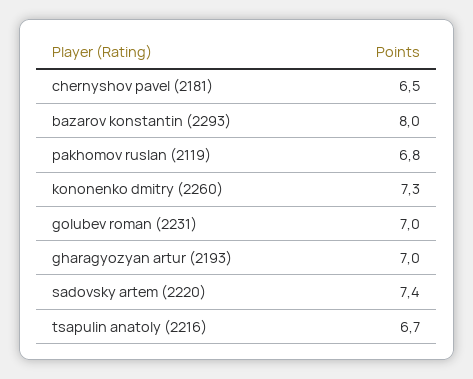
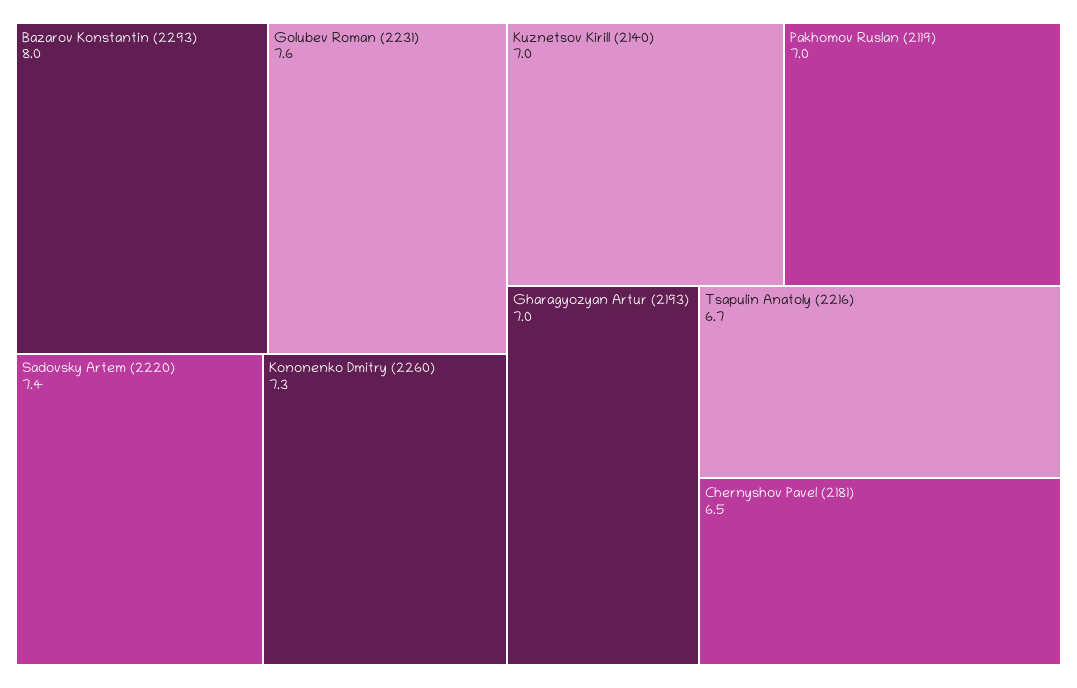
  {
    "chernyshov pavel (2181)": 6.5,
    "bazarov konstantin (2293)": 8,
-   "pakhomov ruslan (2119)": 6.8,
+   "pakhomov ruslan (2119)": 7,
    "kononenko dmitry (2260)": 7.3,
-   "golubev roman (2231)": 7,
+   "golubev roman (2231)": 7.6,
    "gharagyozyan artur (2193)": 7,
    "sadovsky artem (2220)": 7.4,
-   "tsapulin anatoly (2216)": 6.7
+   "tsapulin anatoly (2216)": 6.7,
+   "Kuznetsov Kirill (2140)": 7
  }

